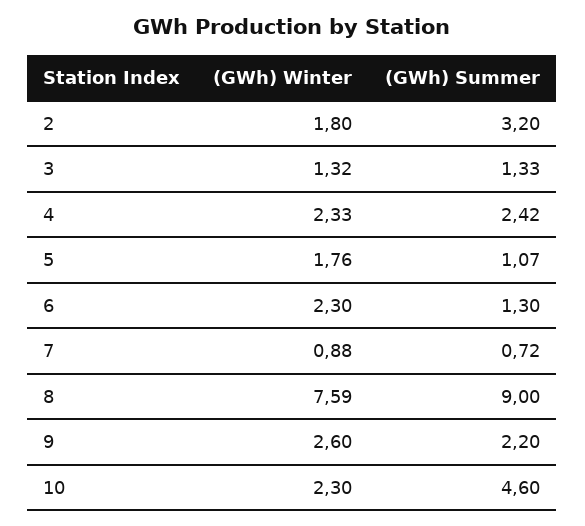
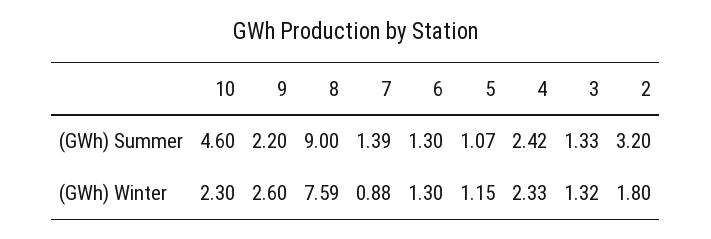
  {
    "(GWh) Winter": {
      "2": 1.8,
      "3": 1.32,
      "4": 2.33,
-     "5": 1.76,
+     "5": 1.15,
-     "6": 2.3,
+     "6": 1.3,
      "7": 0.88,
      "8": 7.59,
      "9": 2.6,
      "10": 2.3
    },
    "(GWh) Summer": {
      "2": 3.2,
      "3": 1.33,
      "4": 2.42,
      "5": 1.07,
      "6": 1.3,
-     "7": 0.72,
+     "7": 1.39,
      "8": 9,
      "9": 2.2,
      "10": 4.6
    }
  }

